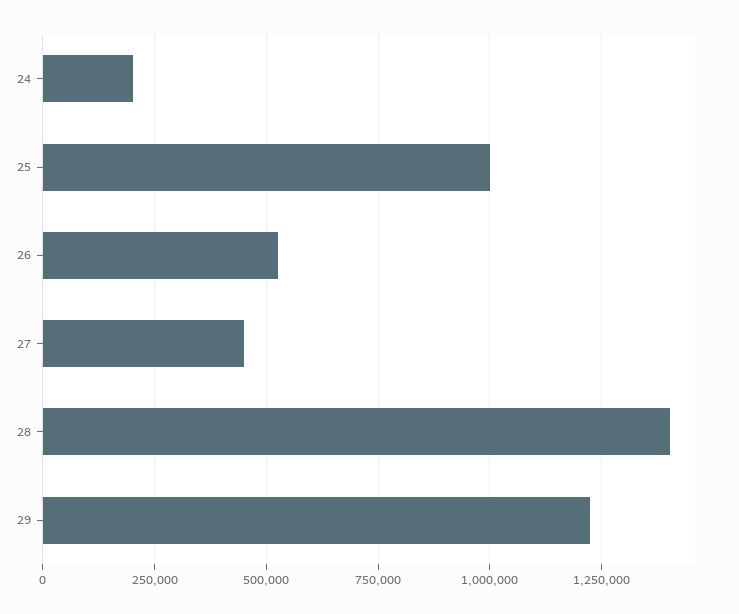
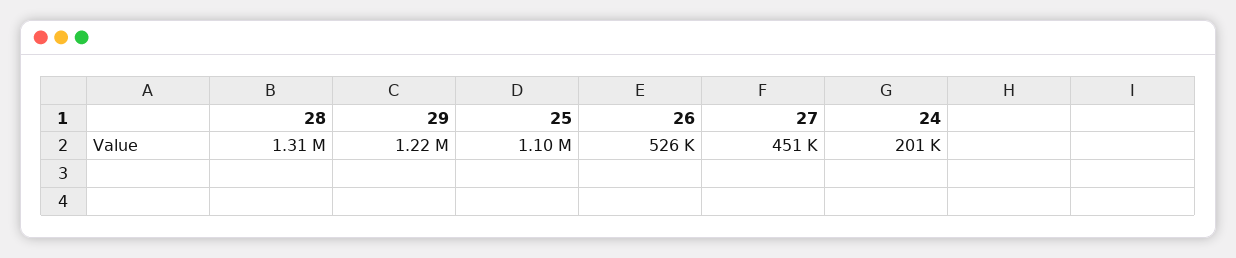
  {
    "24": 201000,
-   "25": 1000000,
+   "25": 1100000,
    "26": 526000,
    "27": 451000,
-   "28": 1400000,
+   "28": 1310000,
    "29": 1220000
  }

